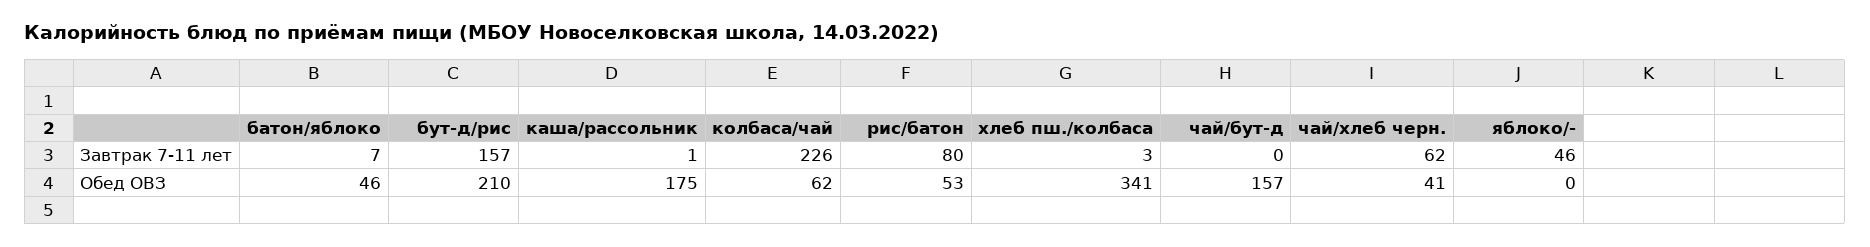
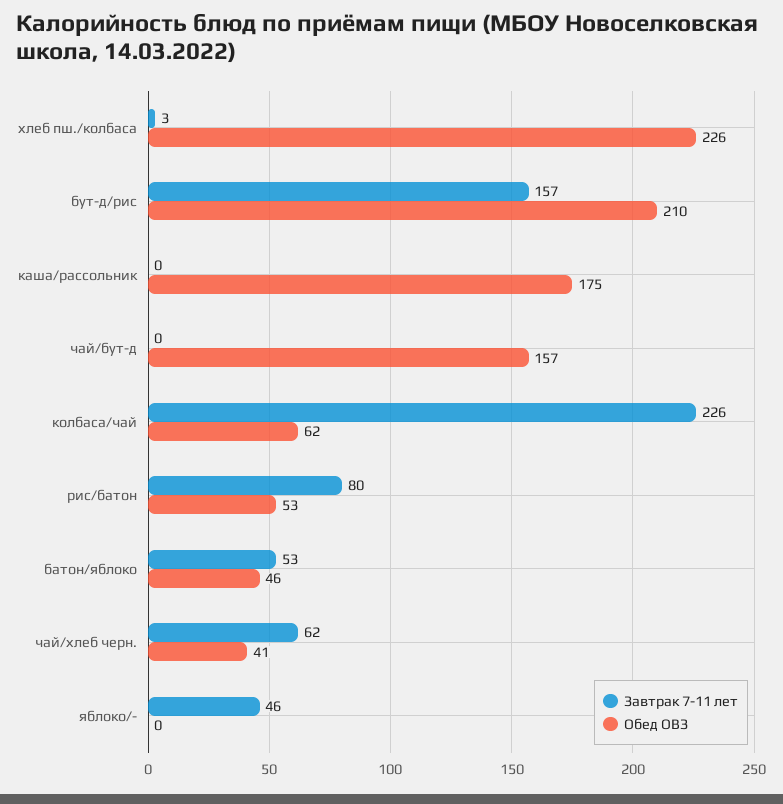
  {
    "Завтрак 7-11 лет": {
-     "батон/яблоко": 7,
+     "батон/яблоко": 53,
      "бут-д/рис": 157,
-     "каша/рассольник": 1,
+     "каша/рассольник": 0,
      "колбаса/чай": 226,
      "рис/батон": 80,
      "хлеб пш./колбаса": 3,
      "чай/бут-д": 0,
      "чай/хлеб черн.": 62,
      "яблоко/-": 46
    },
    "Обед ОВЗ": {
      "батон/яблоко": 46,
      "бут-д/рис": 210,
      "каша/рассольник": 175,
      "колбаса/чай": 62,
      "рис/батон": 53,
-     "хлеб пш./колбаса": 341,
+     "хлеб пш./колбаса": 226,
      "чай/бут-д": 157,
      "чай/хлеб черн.": 41,
      "яблоко/-": 0
    }
  }

